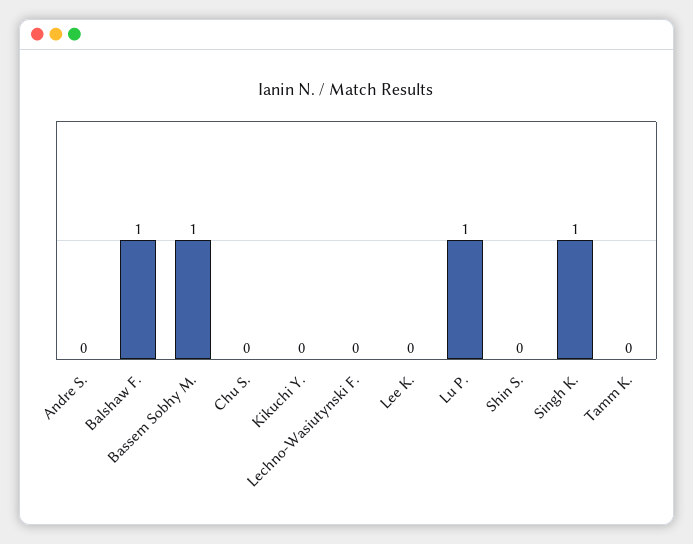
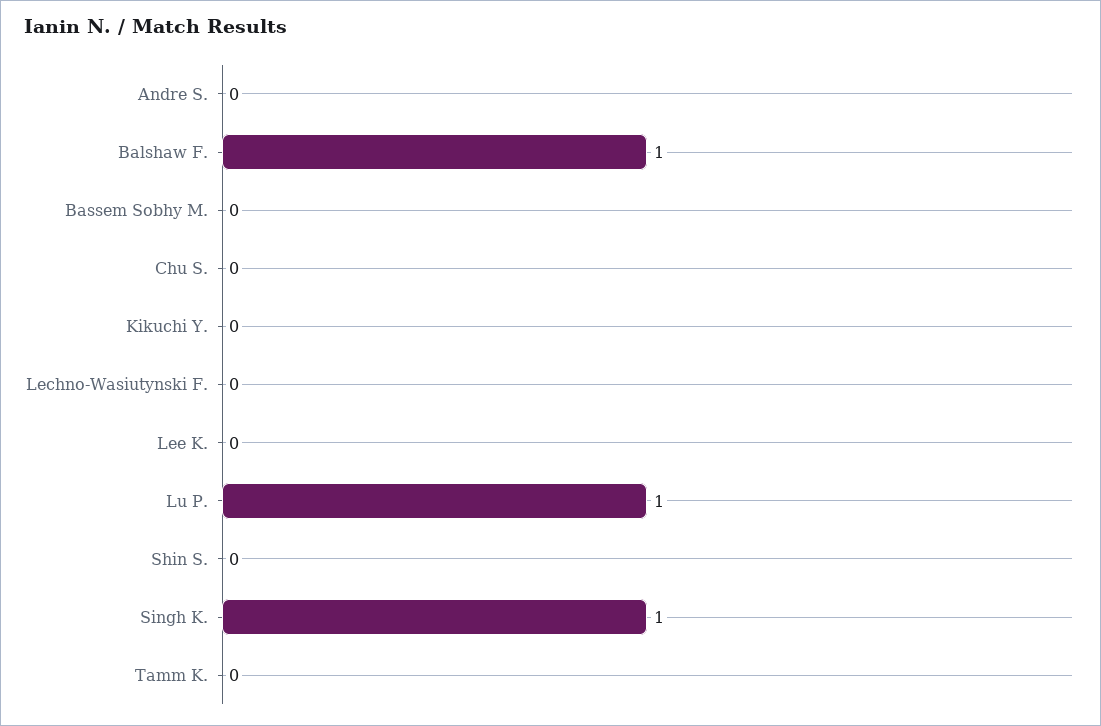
  {
    "Andre S.": 0,
    "Balshaw F.": 1,
-   "Bassem Sobhy M.": 1,
+   "Bassem Sobhy M.": 0,
    "Chu S.": 0,
    "Kikuchi Y.": 0,
    "Lechno-Wasiutynski F.": 0,
    "Lee K.": 0,
    "Lu P.": 1,
    "Shin S.": 0,
    "Singh K.": 1,
    "Tamm K.": 0
  }

